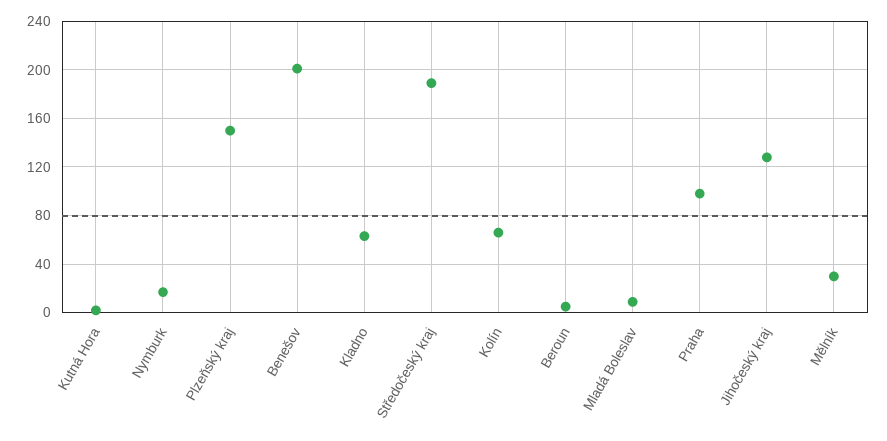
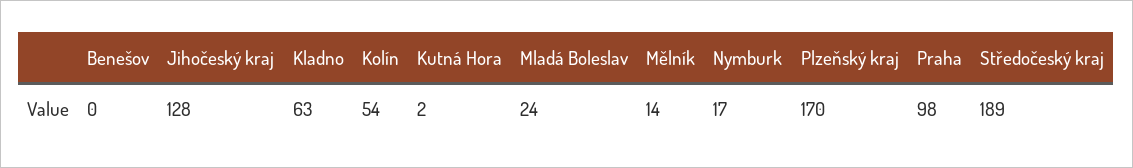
  {
    "Kutná Hora": 2,
    "Nymburk": 17,
-   "Plzeňský kraj": 150,
+   "Plzeňský kraj": 170,
-   "Benešov": 200,
+   "Benešov": 0,
    "Kladno": 63,
    "Středočeský kraj": 189,
-   "Kolín": 65,
+   "Kolín": 54,
-   "Beroun": 5,
-   "Mladá Boleslav": 10,
+   "Mladá Boleslav": 24,
    "Praha": 98,
    "Jihočeský kraj": 128,
-   "Mělník": 30
+   "Mělník": 14
  }

